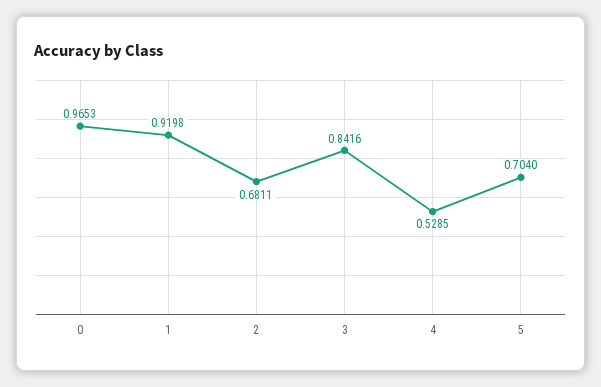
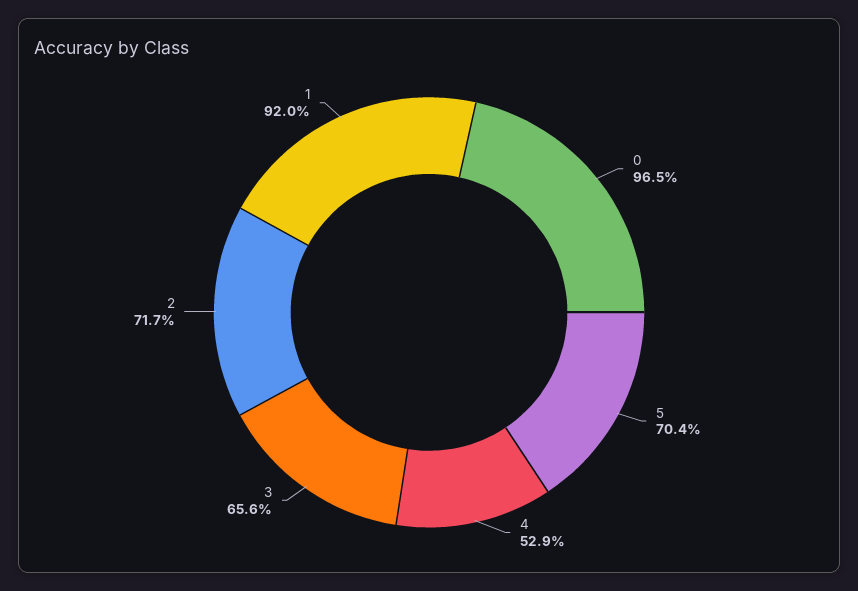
  {
    "0": 0.9653,
    "1": 0.9198,
-   "2": 0.6811,
+   "2": 0.717,
-   "3": 0.8416,
+   "3": 0.656,
    "4": 0.5285,
    "5": 0.704
  }

